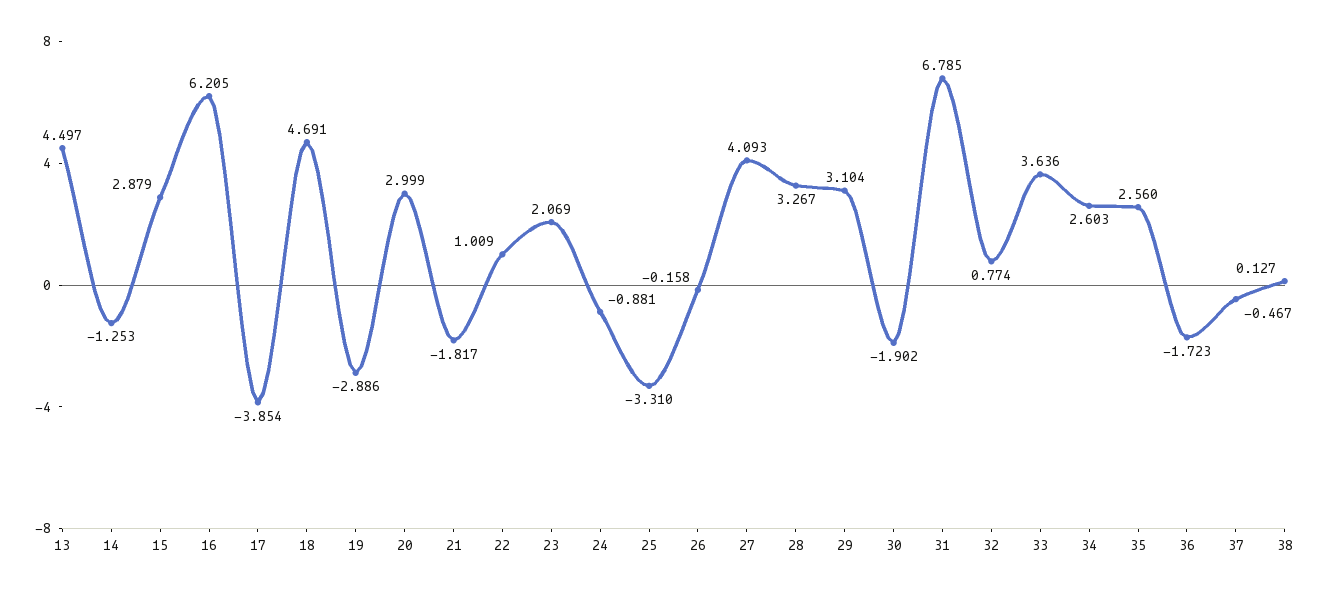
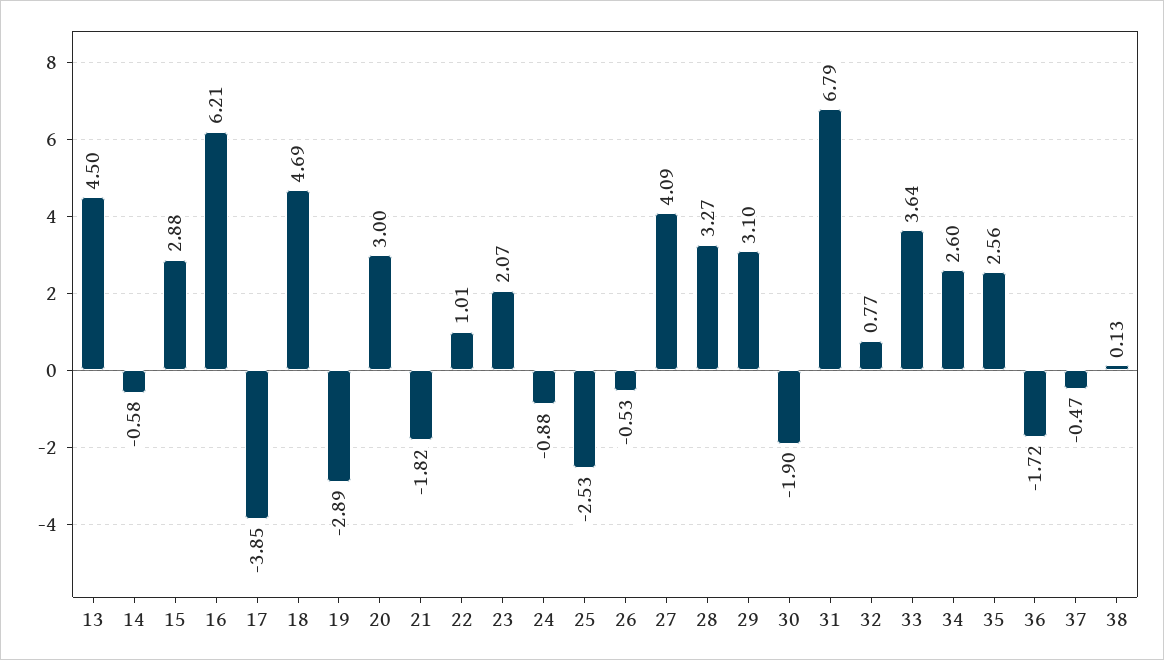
  {
    "13": 4.497,
-   "14": -1.253,
+   "14": -0.58,
    "15": 2.879,
    "16": 6.205,
    "17": -3.854,
    "18": 4.691,
    "19": -2.886,
    "20": 2.999,
    "21": -1.817,
    "22": 1.009,
    "23": 2.069,
    "24": -0.881,
-   "25": -3.31,
+   "25": -2.53,
-   "26": -0.158,
+   "26": -0.53,
    "27": 4.093,
    "28": 3.267,
    "29": 3.104,
    "30": -1.902,
    "31": 6.785,
    "32": 0.774,
    "33": 3.636,
    "34": 2.603,
    "35": 2.56,
    "36": -1.723,
    "37": -0.467,
    "38": 0.127
  }

